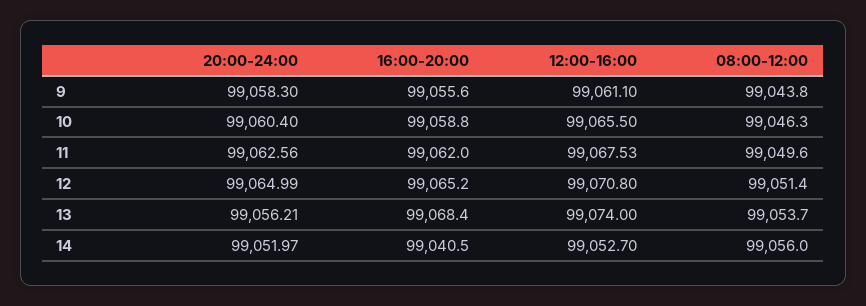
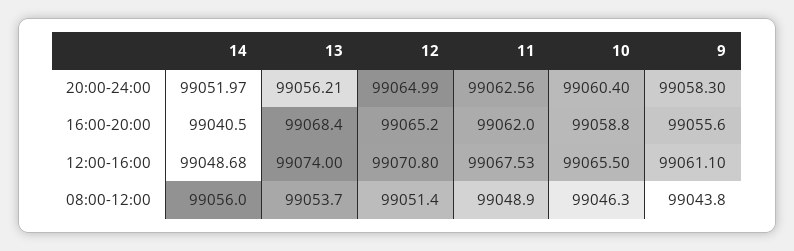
  {
    "20:00-24:00": {
      "9": 99058.3,
      "10": 99060.4,
      "11": 99062.56,
      "12": 99064.99,
      "13": 99056.21,
      "14": 99051.97
    },
    "16:00-20:00": {
      "9": 99055.6,
      "10": 99058.8,
      "11": 99062,
      "12": 99065.2,
      "13": 99068.4,
      "14": 99040.5
    },
    "12:00-16:00": {
      "9": 99061.1,
      "10": 99065.5,
      "11": 99067.53,
      "12": 99070.8,
      "13": 99074,
-     "14": 99052.7
+     "14": 99048.68
    },
    "08:00-12:00": {
      "9": 99043.8,
      "10": 99046.3,
-     "11": 99049.6,
+     "11": 99048.9,
      "12": 99051.4,
      "13": 99053.7,
      "14": 99056
    }
  }

